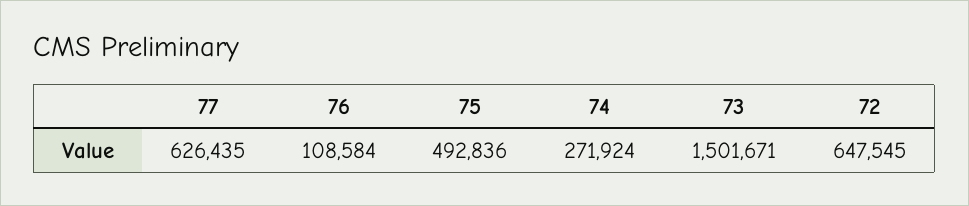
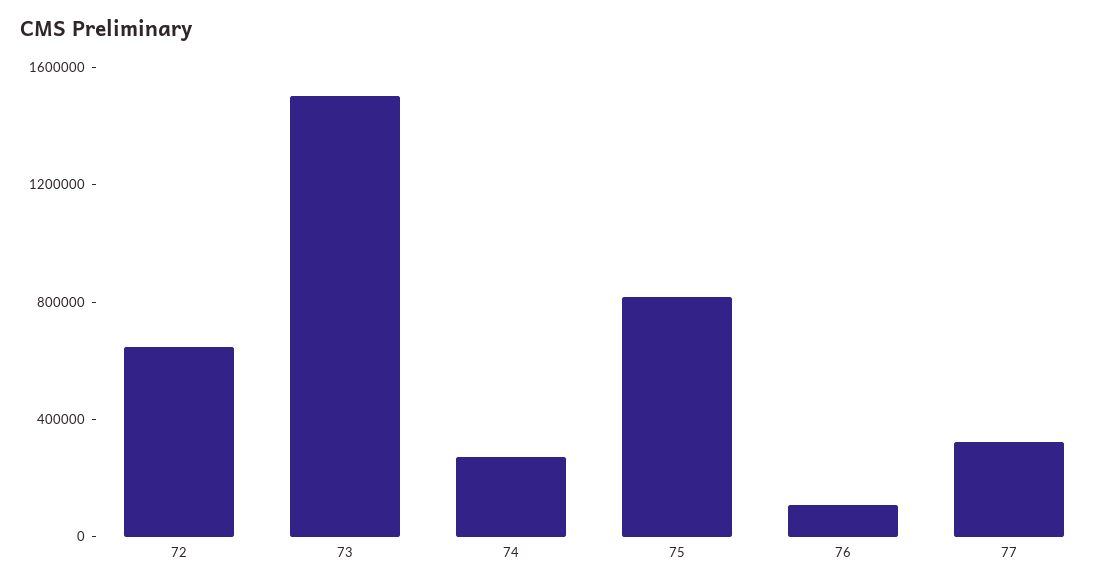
  {
-   "77": 626435,
+   "77": 300000,
    "76": 108584,
-   "75": 492836,
+   "75": 800000,
    "74": 271924,
    "73": 1501671,
    "72": 647545
  }

